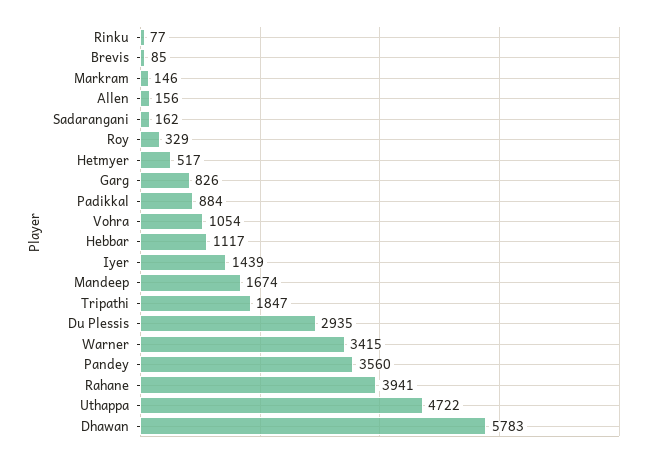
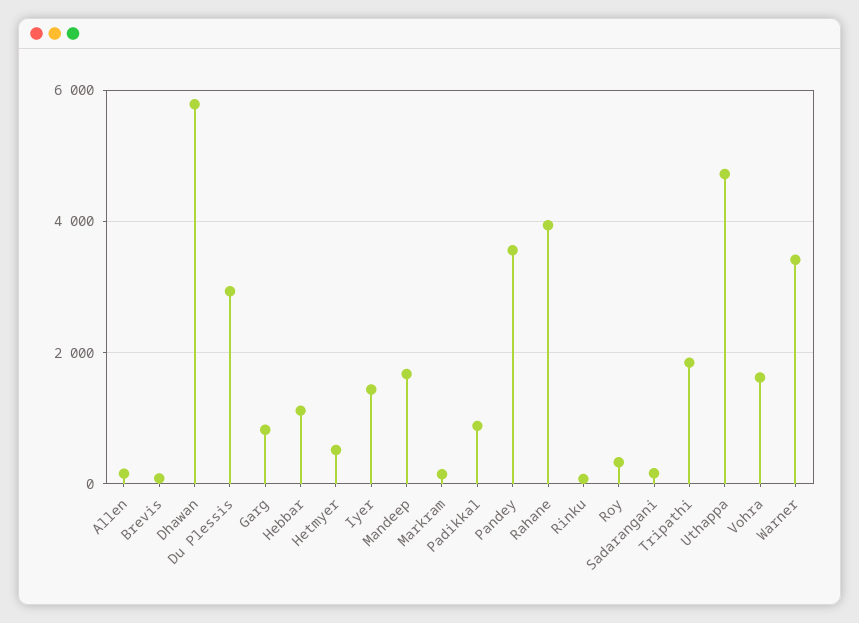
  {
    "Rinku": 77,
    "Brevis": 85,
    "Markram": 146,
    "Allen": 156,
    "Sadarangani": 162,
    "Roy": 329,
    "Hetmyer": 517,
    "Garg": 826,
    "Padikkal": 884,
-   "Vohra": 1054,
+   "Vohra": 1600,
    "Hebbar": 1117,
    "Iyer": 1439,
    "Mandeep": 1674,
    "Tripathi": 1847,
    "Du Plessis": 2935,
    "Warner": 3415,
    "Pandey": 3560,
    "Rahane": 3941,
    "Uthappa": 4722,
    "Dhawan": 5783
  }

